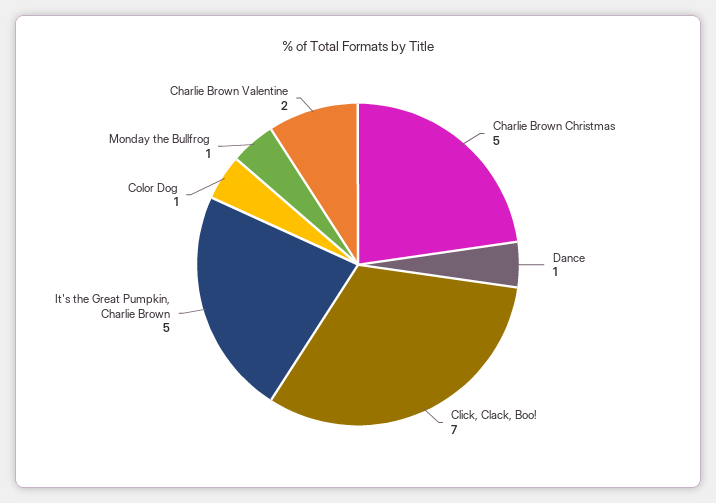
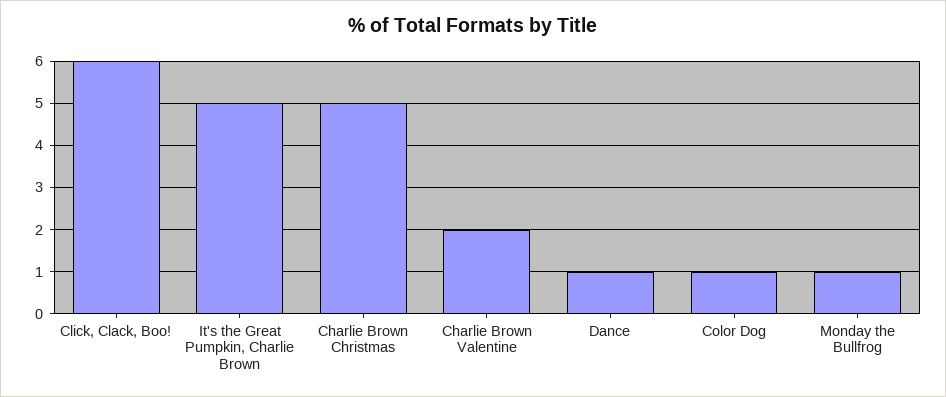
  {
    "Charlie Brown Christmas": 5,
    "Dance": 1,
-   "Click, Clack, Boo!": 7,
+   "Click, Clack, Boo!": 6,
    "It's the Great Pumpkin, Charlie Brown": 5,
    "Color Dog": 1,
    "Monday the Bullfrog": 1,
    "Charlie Brown Valentine": 2
  }

